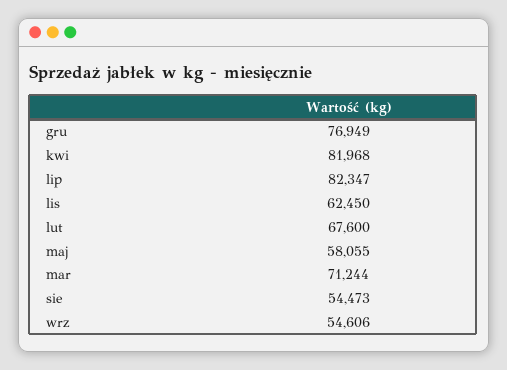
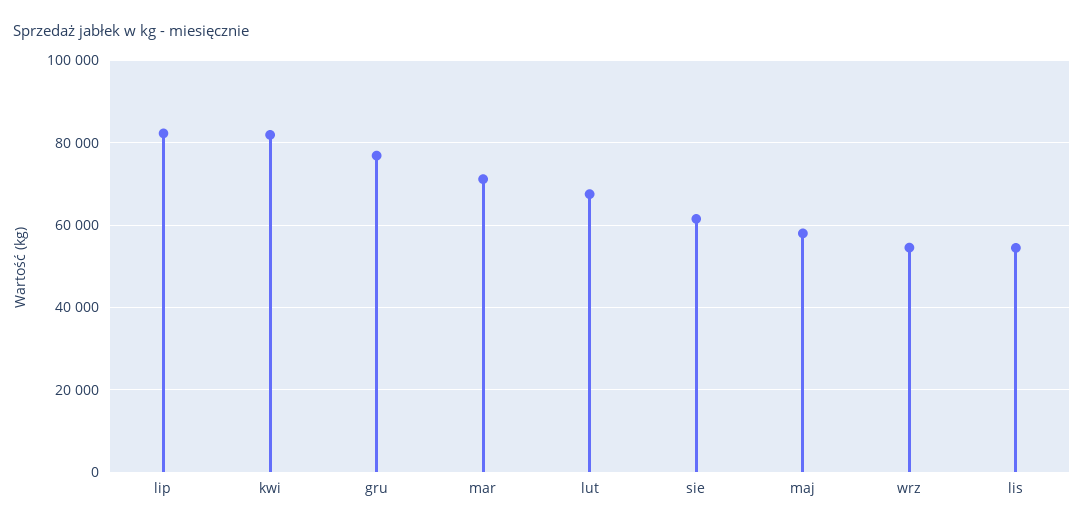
  {
    "gru": 76949,
    "kwi": 81968,
    "lip": 82347,
-   "lis": 62450,
+   "lis": 54000,
    "lut": 67600,
    "maj": 58055,
    "mar": 71244,
-   "sie": 54473,
+   "sie": 62000,
    "wrz": 54606
  }

